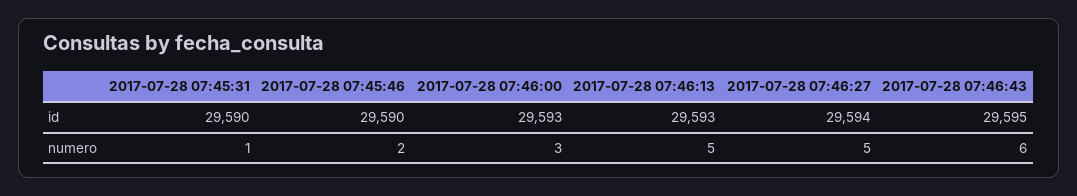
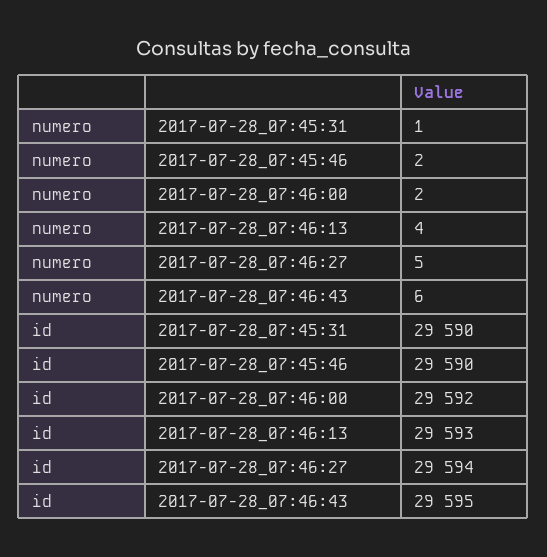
  {
    "2017-07-28 07:45:31": {
      "id": 29590,
      "numero": 1
    },
    "2017-07-28 07:45:46": {
      "id": 29590,
      "numero": 2
    },
    "2017-07-28 07:46:00": {
-     "id": 29593,
+     "id": 29592,
-     "numero": 3
+     "numero": 2
    },
    "2017-07-28 07:46:13": {
      "id": 29593,
-     "numero": 5
+     "numero": 4
    },
    "2017-07-28 07:46:27": {
      "id": 29594,
      "numero": 5
    },
    "2017-07-28 07:46:43": {
      "id": 29595,
      "numero": 6
    }
  }

